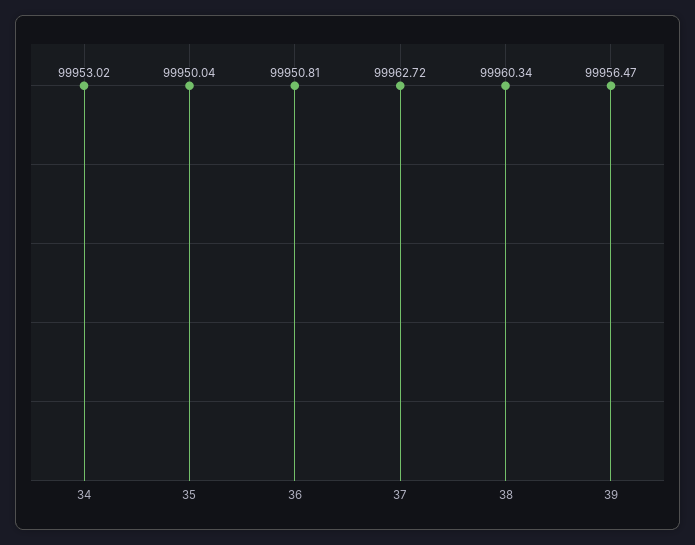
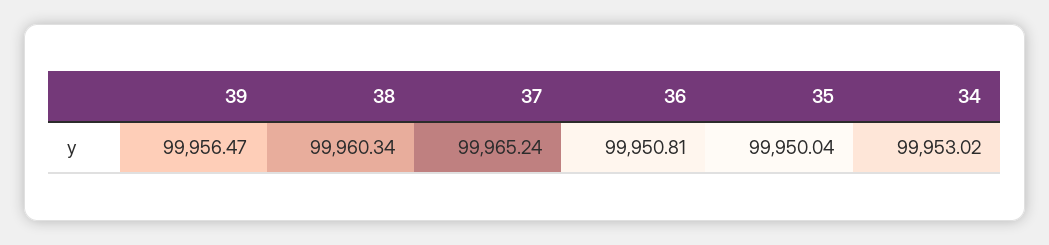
  {
    "34": 99953.02,
    "35": 99950.04,
    "36": 99950.81,
-   "37": 99962.72,
+   "37": 99965.24,
    "38": 99960.34,
    "39": 99956.47
  }

